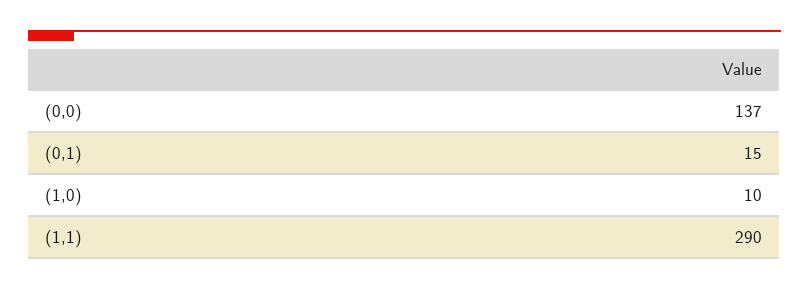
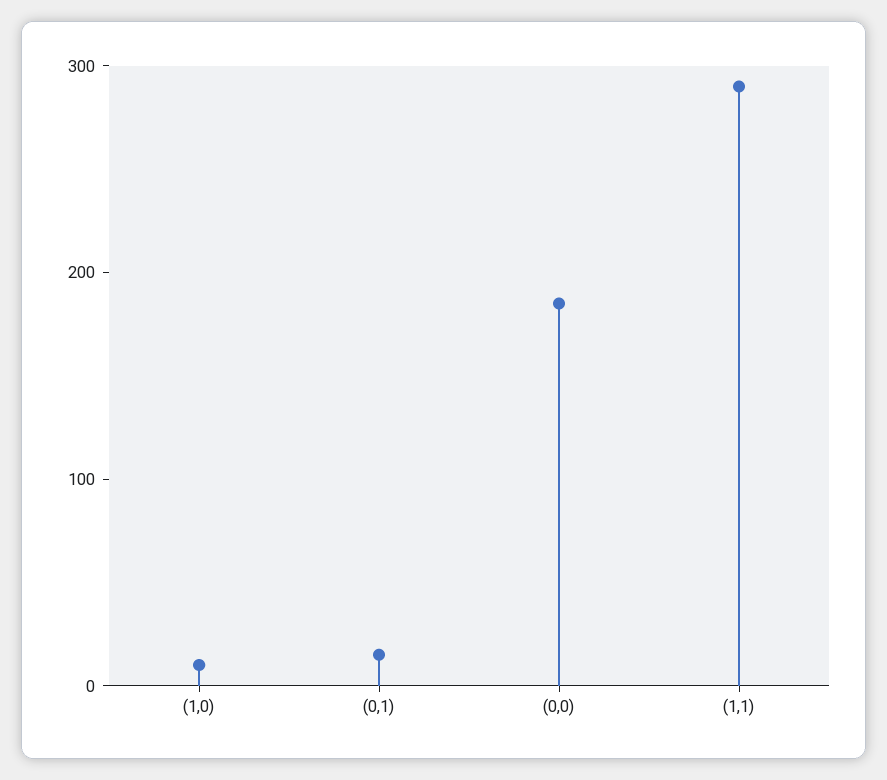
  {
-   "(0,0)": 137,
+   "(0,0)": 180,
    "(0,1)": 15,
    "(1,0)": 10,
    "(1,1)": 290
  }

